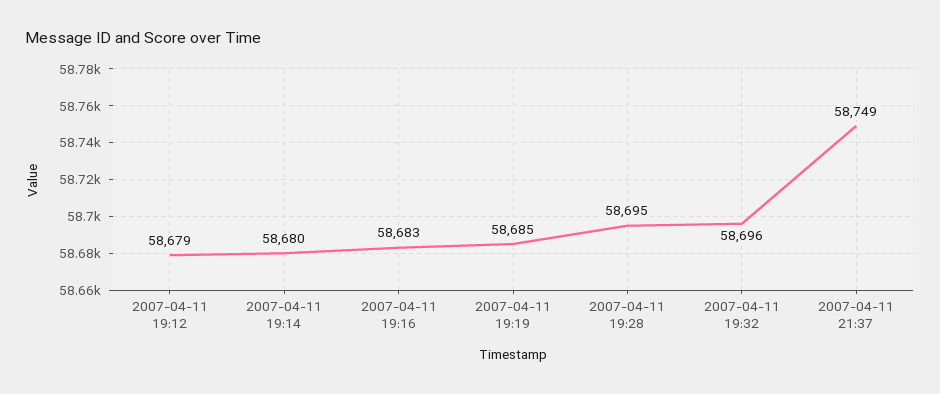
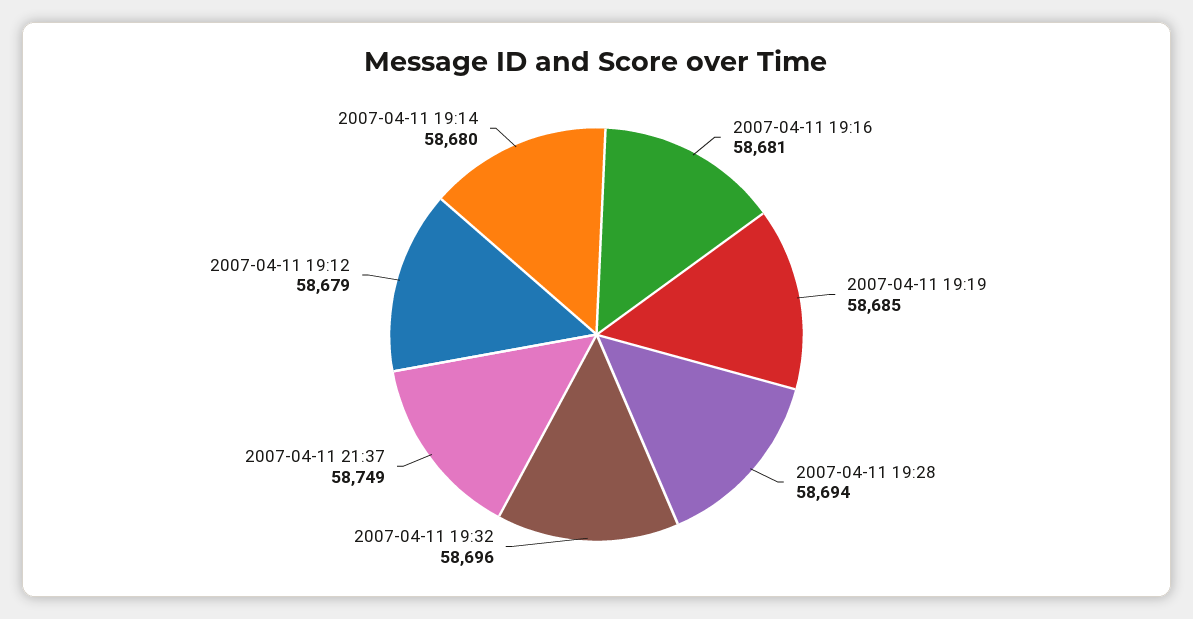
  {
    "2007-04-11 19:12": 58679,
    "2007-04-11 19:14": 58680,
-   "2007-04-11 19:16": 58683,
+   "2007-04-11 19:16": 58681,
    "2007-04-11 19:19": 58685,
-   "2007-04-11 19:28": 58695,
+   "2007-04-11 19:28": 58694,
    "2007-04-11 19:32": 58696,
    "2007-04-11 21:37": 58749
  }

